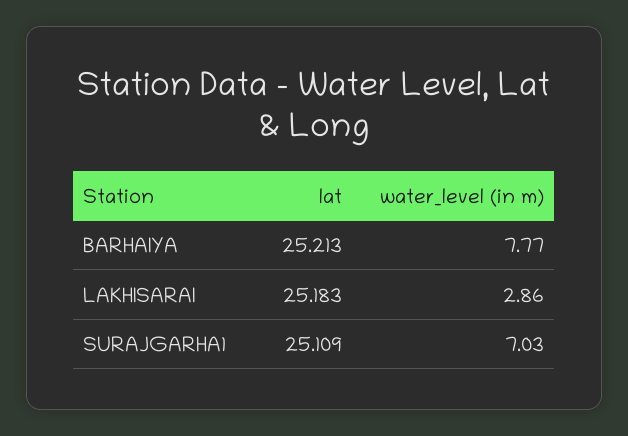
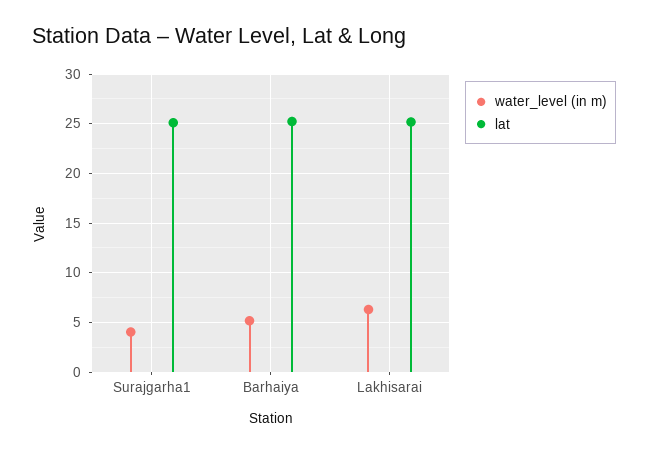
  {
    "lat": {
      "BARHAIYA": 25.213,
      "LAKHISARAI": 25.183,
      "SURAJGARHA1": 25.109
    },
    "water_level (in m)": {
-     "BARHAIYA": 7.77,
+     "BARHAIYA": 5,
-     "LAKHISARAI": 2.86,
+     "LAKHISARAI": 6,
-     "SURAJGARHA1": 7.03
+     "SURAJGARHA1": 4
    }
  }

